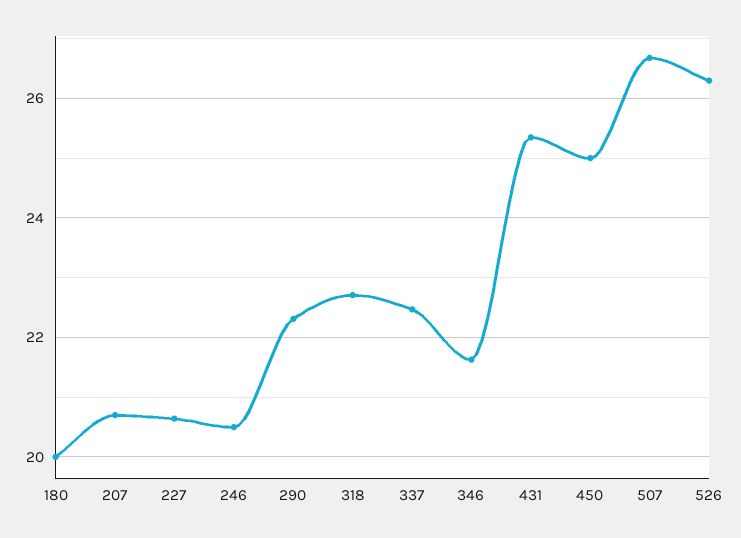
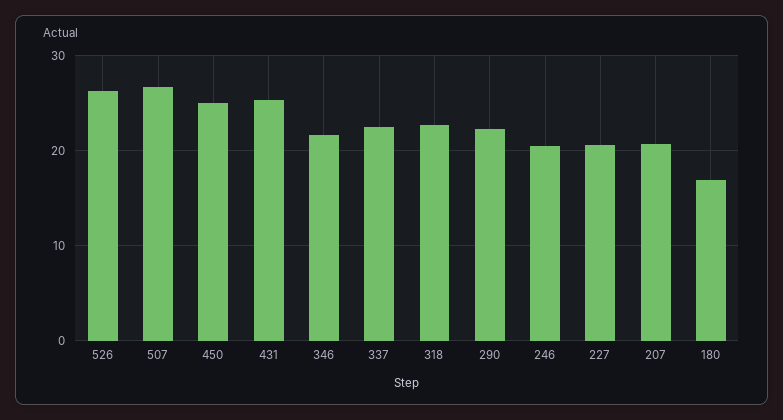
  {
-   "180": 20,
+   "180": 17,
    "207": 20.8,
    "227": 20.6,
    "246": 20.6,
    "290": 22.4,
    "318": 22.8,
    "337": 22.4,
    "346": 21.6,
    "431": 25.4,
    "450": 25,
    "507": 26.6,
    "526": 26.4
  }

